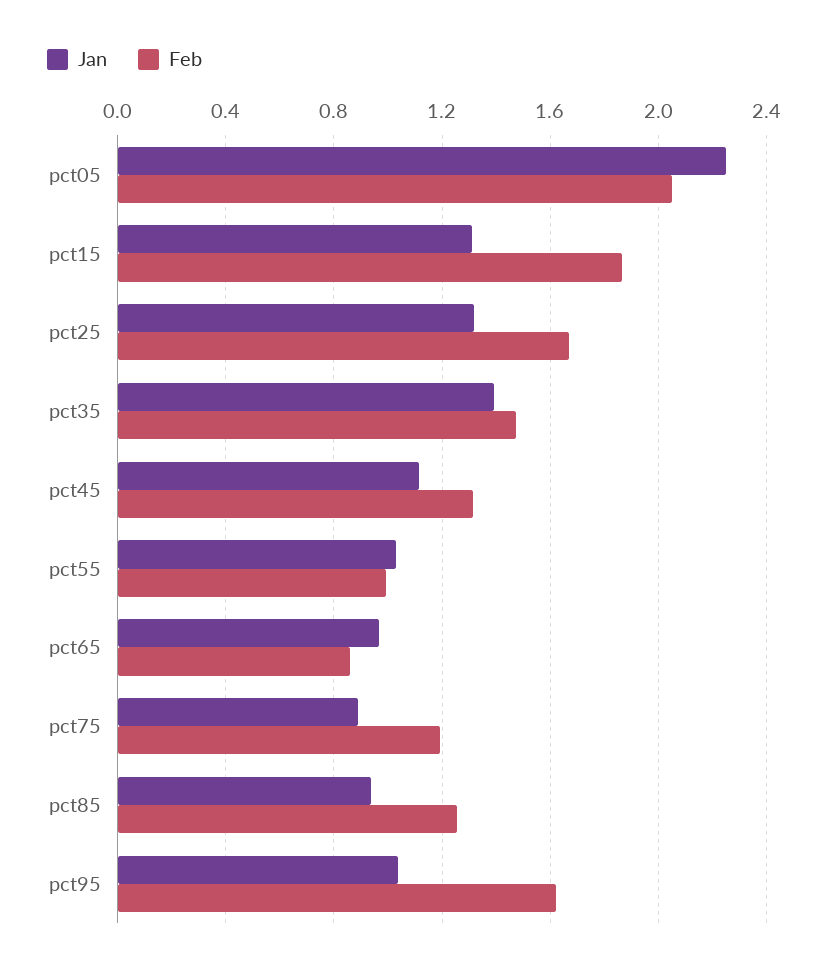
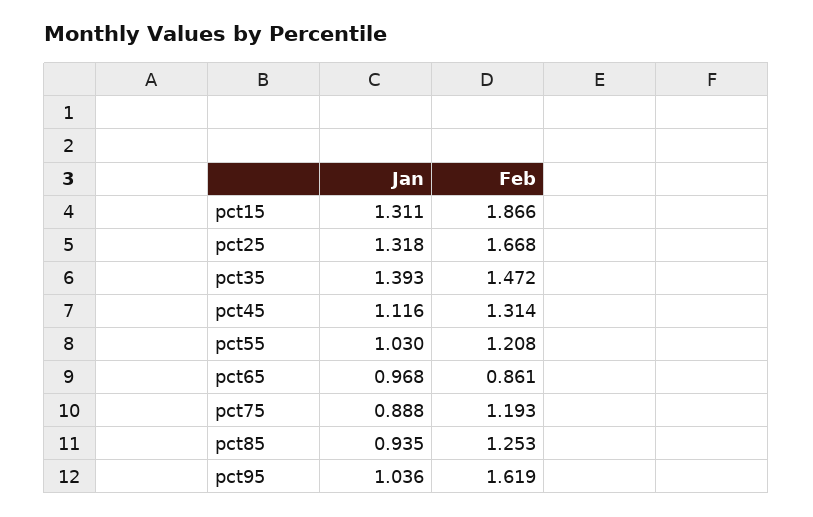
  {
    "Jan": {
-     "pct05": 2.25,
      "pct15": 1.311,
      "pct25": 1.318,
      "pct35": 1.393,
      "pct45": 1.116,
      "pct55": 1.03,
      "pct65": 0.968,
      "pct75": 0.888,
      "pct85": 0.935,
      "pct95": 1.036
    },
    "Feb": {
-     "pct05": 2.05,
      "pct15": 1.866,
      "pct25": 1.668,
      "pct35": 1.472,
      "pct45": 1.314,
-     "pct55": 1,
+     "pct55": 1.208,
      "pct65": 0.861,
      "pct75": 1.193,
      "pct85": 1.253,
      "pct95": 1.619
    }
  }

